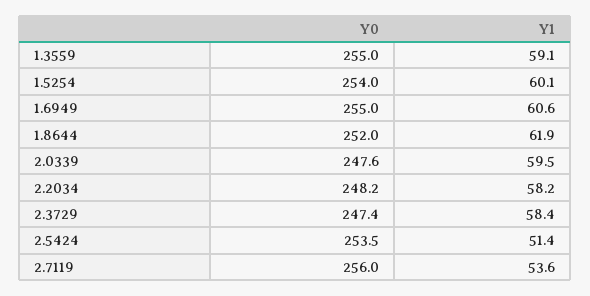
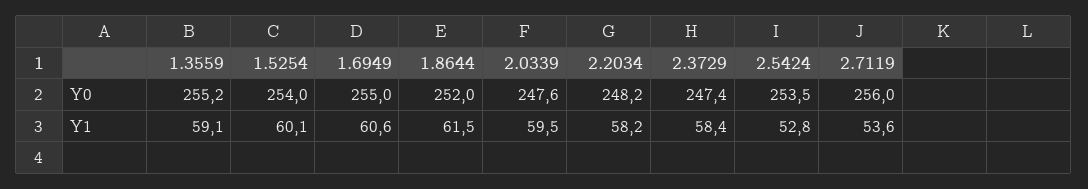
  {
    "Y0": {
-     "1.3559": 255,
+     "1.3559": 255.2,
      "1.5254": 254,
      "1.6949": 255,
      "1.8644": 252,
      "2.0339": 247.6,
      "2.2034": 248.2,
      "2.3729": 247.4,
      "2.5424": 253.5,
      "2.7119": 256
    },
    "Y1": {
      "1.3559": 59.1,
      "1.5254": 60.1,
      "1.6949": 60.6,
-     "1.8644": 61.9,
+     "1.8644": 61.5,
      "2.0339": 59.5,
      "2.2034": 58.2,
      "2.3729": 58.4,
-     "2.5424": 51.4,
+     "2.5424": 52.8,
      "2.7119": 53.6
    }
  }

